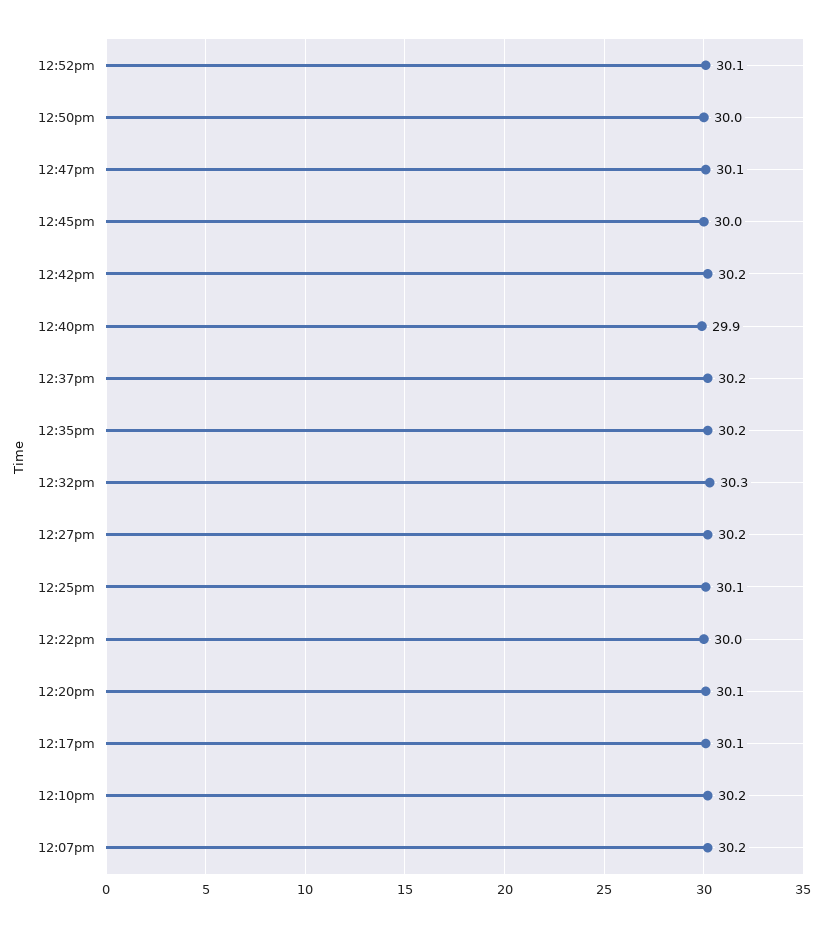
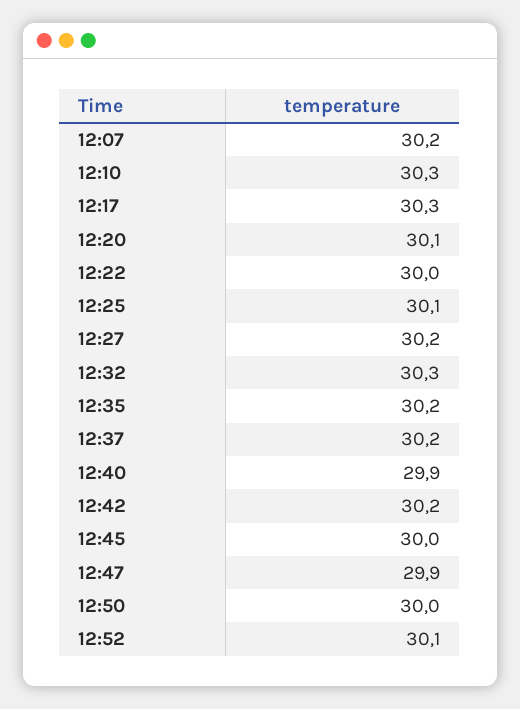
  {
    "12:52pm": 30.1,
    "12:50pm": 30,
-   "12:47pm": 30.1,
+   "12:47pm": 29.9,
    "12:45pm": 30,
    "12:42pm": 30.2,
    "12:40pm": 29.9,
    "12:37pm": 30.2,
    "12:35pm": 30.2,
    "12:32pm": 30.3,
    "12:27pm": 30.2,
    "12:25pm": 30.1,
    "12:22pm": 30,
    "12:20pm": 30.1,
-   "12:17pm": 30.1,
+   "12:17pm": 30.3,
-   "12:10pm": 30.2,
+   "12:10pm": 30.3,
    "12:07pm": 30.2
  }

